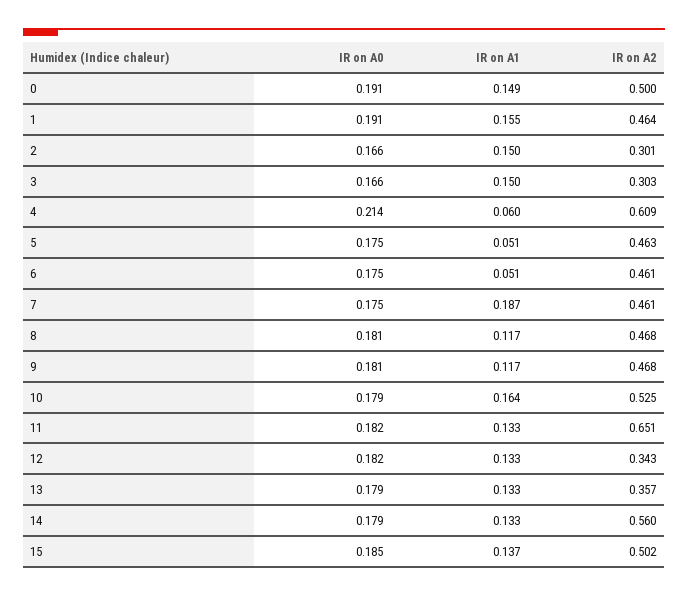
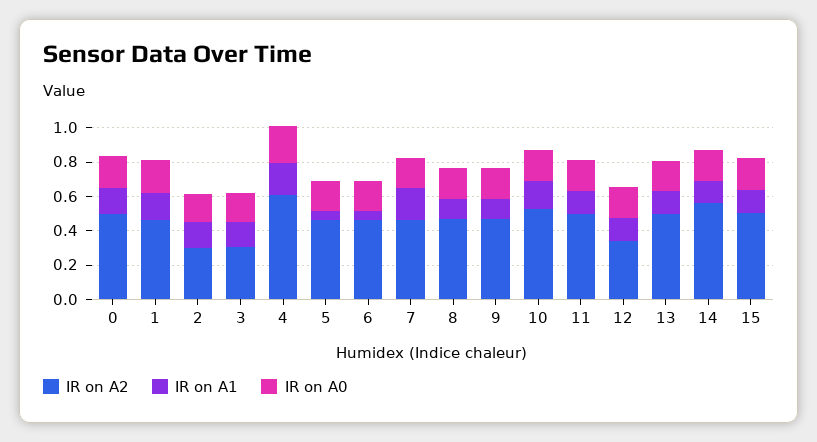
  {
    "IR on A0": {
      "0": 0.191,
      "1": 0.191,
      "2": 0.166,
      "3": 0.166,
      "4": 0.214,
      "5": 0.175,
      "6": 0.175,
      "7": 0.175,
      "8": 0.181,
      "9": 0.181,
      "10": 0.179,
      "11": 0.182,
      "12": 0.182,
      "13": 0.179,
      "14": 0.179,
      "15": 0.185
    },
    "IR on A1": {
      "0": 0.149,
      "1": 0.155,
      "2": 0.15,
      "3": 0.15,
-     "4": 0.06,
+     "4": 0.2,
      "5": 0.051,
      "6": 0.051,
      "7": 0.187,
      "8": 0.117,
      "9": 0.117,
      "10": 0.164,
      "11": 0.133,
      "12": 0.133,
      "13": 0.133,
      "14": 0.133,
      "15": 0.137
    },
    "IR on A2": {
      "0": 0.5,
      "1": 0.464,
      "2": 0.301,
      "3": 0.303,
      "4": 0.609,
      "5": 0.463,
      "6": 0.461,
      "7": 0.461,
      "8": 0.468,
      "9": 0.468,
      "10": 0.525,
-     "11": 0.651,
+     "11": 0.5,
      "12": 0.343,
-     "13": 0.357,
+     "13": 0.5,
      "14": 0.56,
      "15": 0.502
    }
  }

